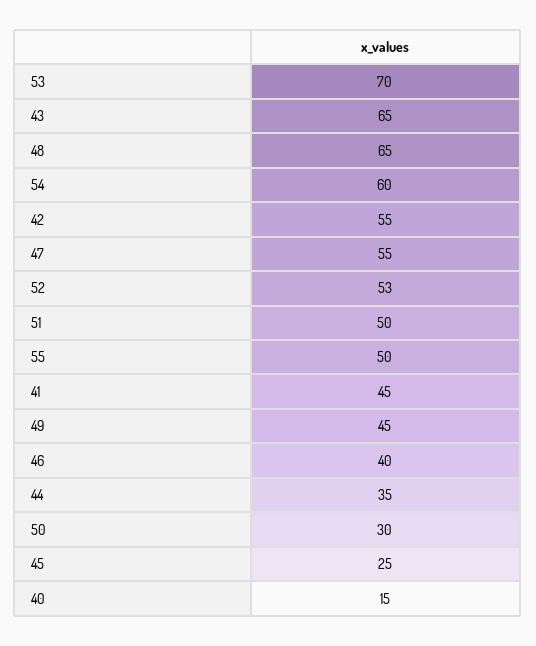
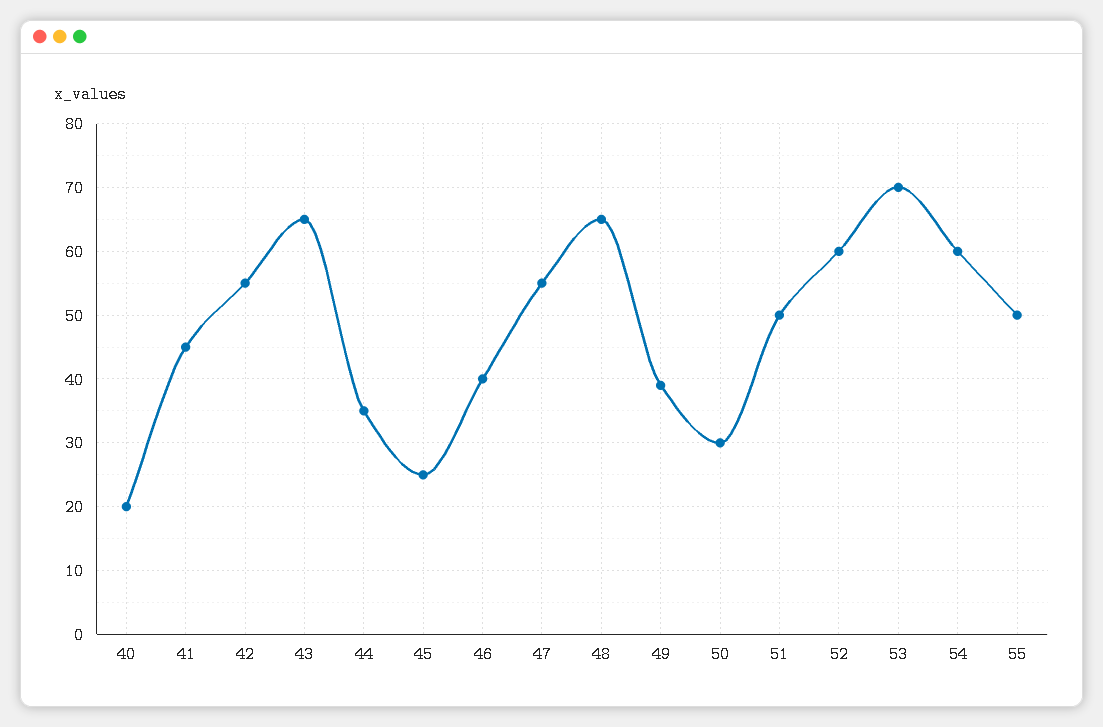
  {
    "53": 70,
    "43": 65,
    "48": 65,
    "54": 60,
    "42": 55,
    "47": 55,
-   "52": 53,
+   "52": 60,
    "51": 50,
    "55": 50,
    "41": 45,
-   "49": 45,
+   "49": 39,
    "46": 40,
    "44": 35,
    "50": 30,
    "45": 25,
-   "40": 15
+   "40": 20
  }

